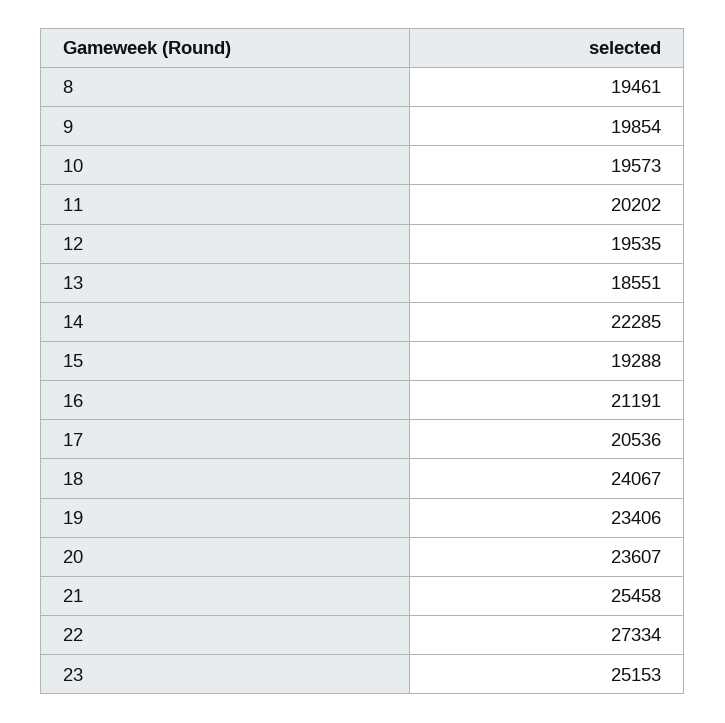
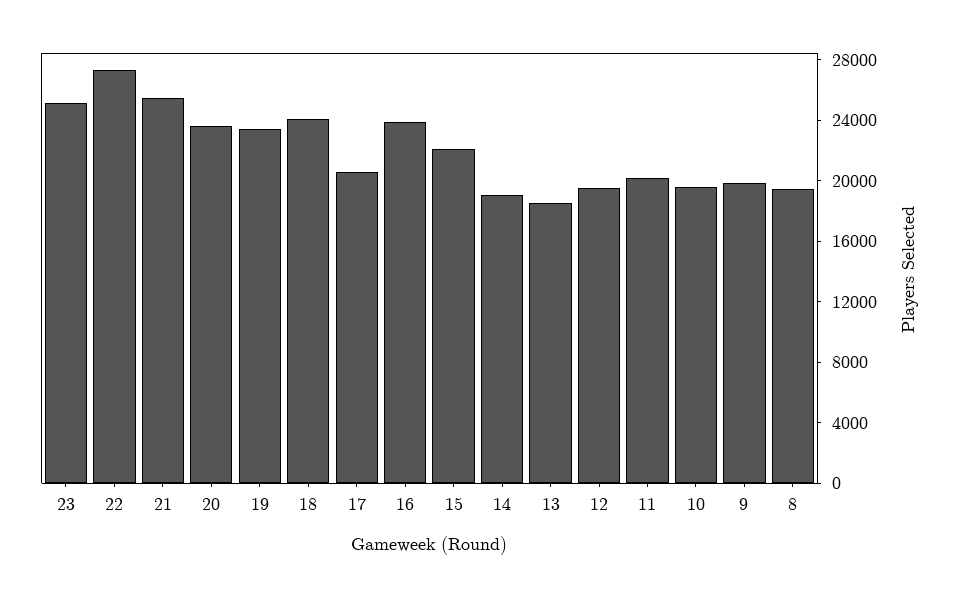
  {
    "8": 19461,
    "9": 19854,
    "10": 19573,
    "11": 20202,
    "12": 19535,
    "13": 18551,
-   "14": 22285,
+   "14": 19000,
-   "15": 19288,
+   "15": 22000,
-   "16": 21191,
+   "16": 24000,
    "17": 20536,
    "18": 24067,
    "19": 23406,
    "20": 23607,
    "21": 25458,
    "22": 27334,
    "23": 25153
  }

